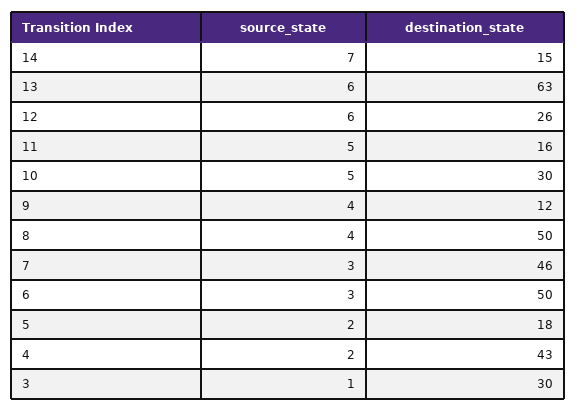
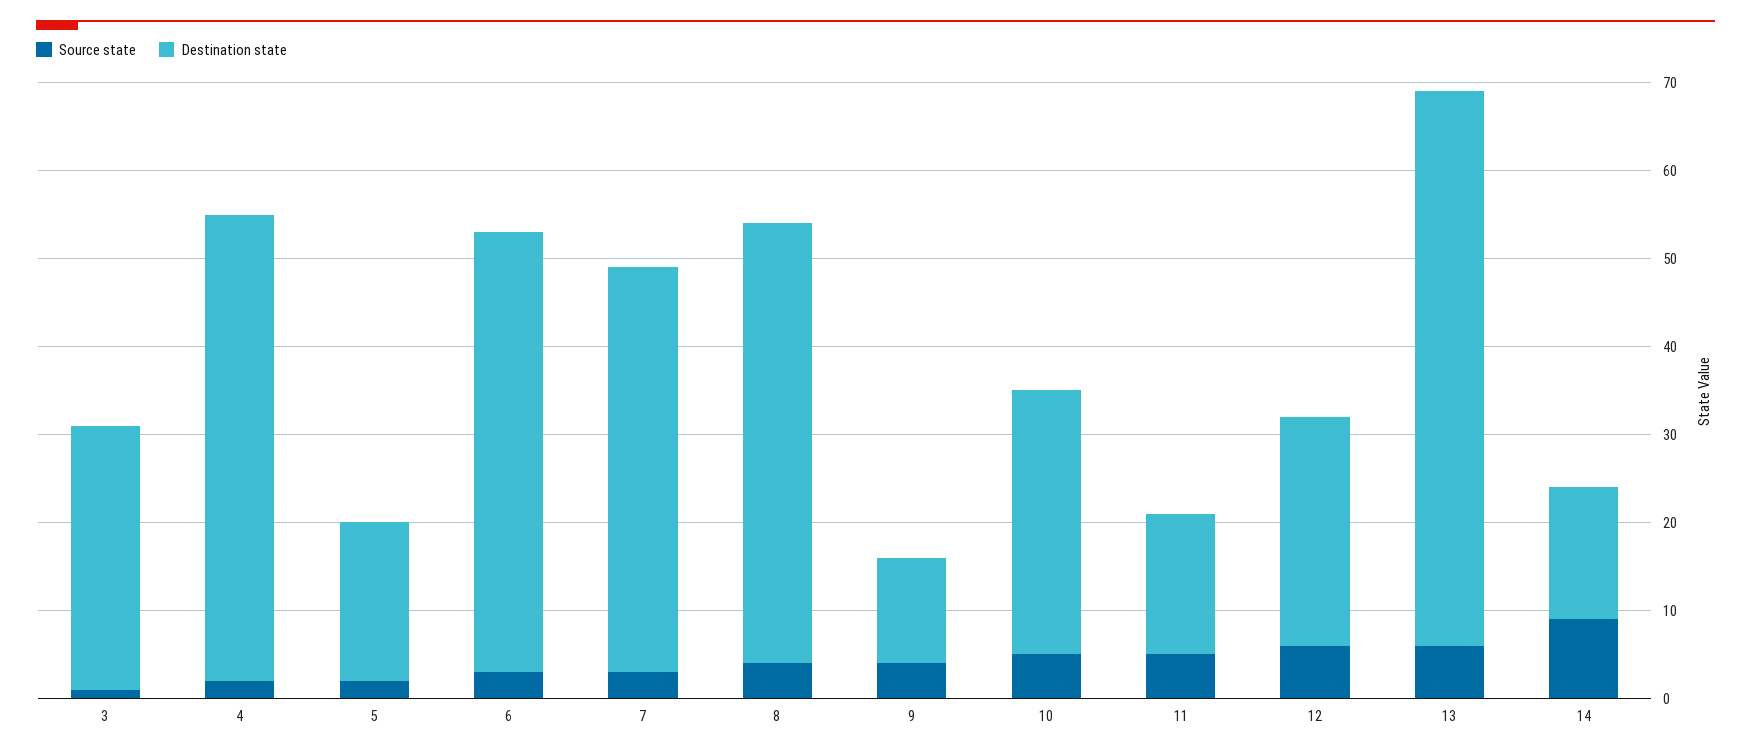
  {
    "source_state": {
-     "14": 7,
+     "14": 9,
      "13": 6,
      "12": 6,
      "11": 5,
      "10": 5,
      "9": 4,
      "8": 4,
      "7": 3,
      "6": 3,
      "5": 2,
      "4": 2,
      "3": 1
    },
    "destination_state": {
      "14": 15,
      "13": 63,
      "12": 26,
      "11": 16,
      "10": 30,
      "9": 12,
      "8": 50,
      "7": 46,
      "6": 50,
      "5": 18,
-     "4": 43,
+     "4": 53,
      "3": 30
    }
  }

